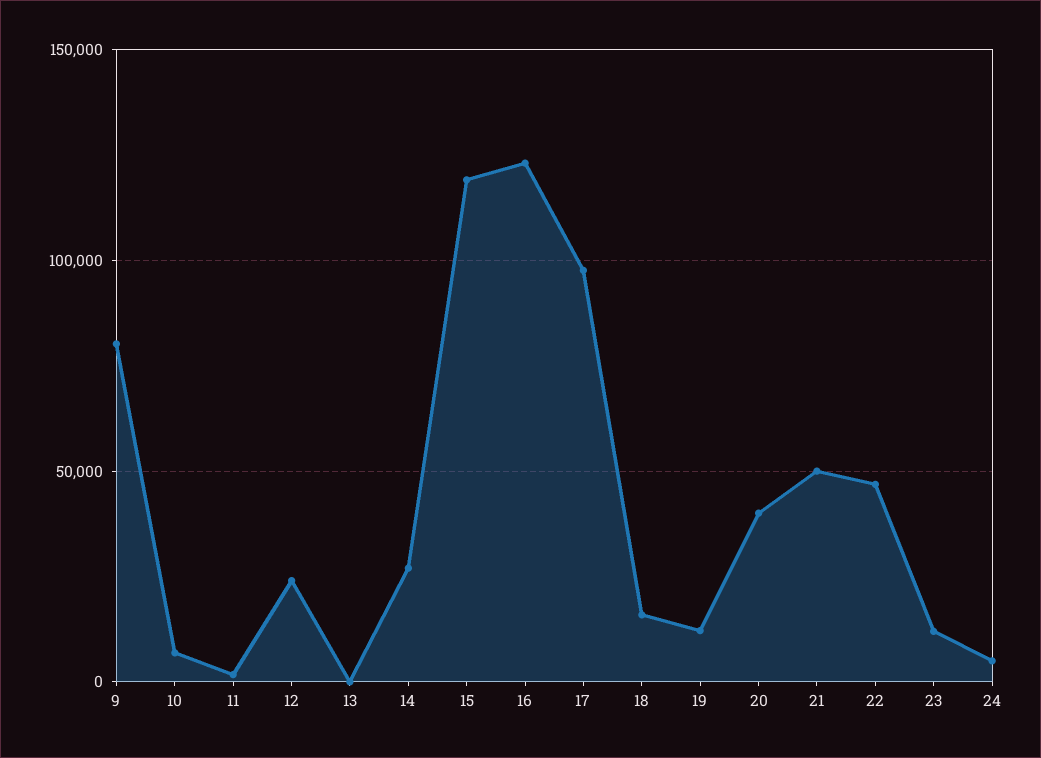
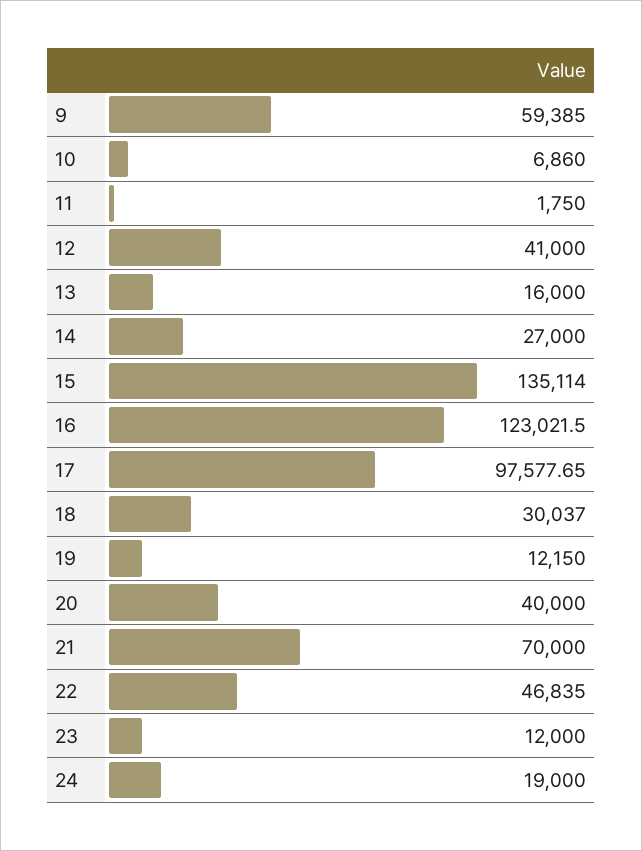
  {
-   "9": 80000,
+   "9": 59385,
    "10": 6860,
    "11": 1750,
-   "12": 25000,
+   "12": 41000,
-   "13": 0,
+   "13": 16000,
    "14": 27000,
-   "15": 120000,
+   "15": 135114,
    "16": 123021.5,
    "17": 97577.65,
-   "18": 15000,
+   "18": 30037,
    "19": 12150,
    "20": 40000,
-   "21": 50000,
+   "21": 70000,
    "22": 46835,
    "23": 12000,
-   "24": 5000
+   "24": 19000
  }

